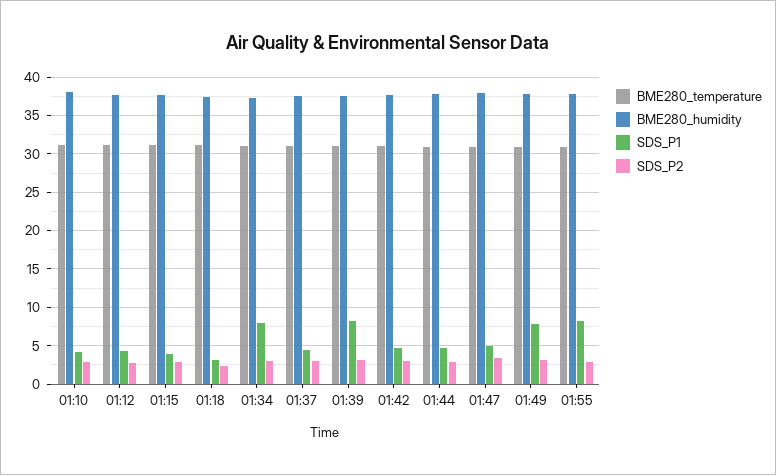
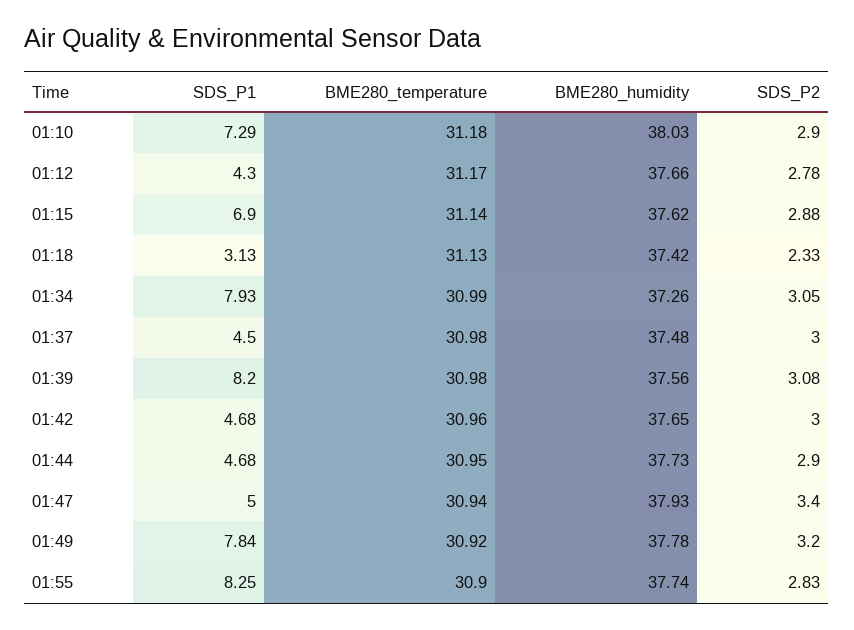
  {
    "BME280_temperature": {
      "01:10": 31.18,
      "01:12": 31.17,
      "01:15": 31.14,
      "01:18": 31.13,
      "01:34": 30.99,
      "01:37": 30.98,
      "01:39": 30.98,
      "01:42": 30.96,
      "01:44": 30.95,
      "01:47": 30.94,
      "01:49": 30.92,
      "01:55": 30.9
    },
    "BME280_humidity": {
      "01:10": 38.03,
      "01:12": 37.66,
      "01:15": 37.62,
      "01:18": 37.42,
      "01:34": 37.26,
      "01:37": 37.48,
      "01:39": 37.56,
      "01:42": 37.65,
      "01:44": 37.73,
      "01:47": 37.93,
      "01:49": 37.78,
      "01:55": 37.74
    },
    "SDS_P1": {
-     "01:10": 4,
+     "01:10": 7.29,
      "01:12": 4.3,
-     "01:15": 4,
+     "01:15": 6.9,
      "01:18": 3.13,
      "01:34": 7.93,
      "01:37": 4.5,
      "01:39": 8.2,
      "01:42": 4.68,
      "01:44": 4.68,
      "01:47": 5,
      "01:49": 7.84,
      "01:55": 8.25
    },
    "SDS_P2": {
      "01:10": 2.9,
      "01:12": 2.78,
      "01:15": 2.88,
      "01:18": 2.33,
      "01:34": 3.05,
      "01:37": 3,
      "01:39": 3.08,
      "01:42": 3,
      "01:44": 2.9,
      "01:47": 3.4,
      "01:49": 3.2,
      "01:55": 2.83
    }
  }

